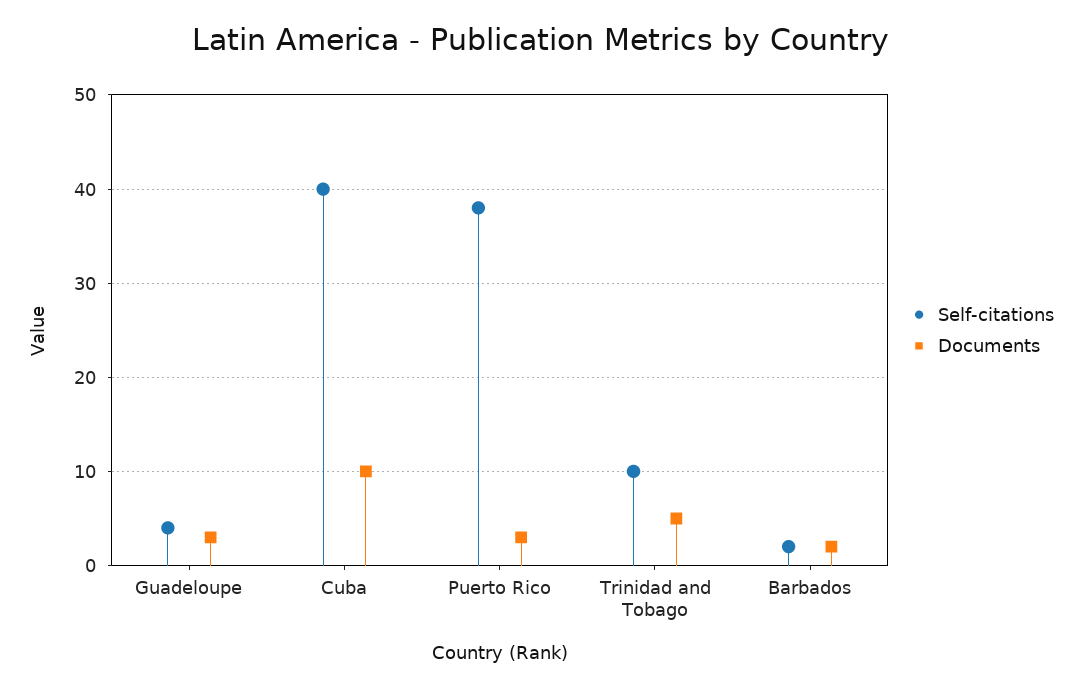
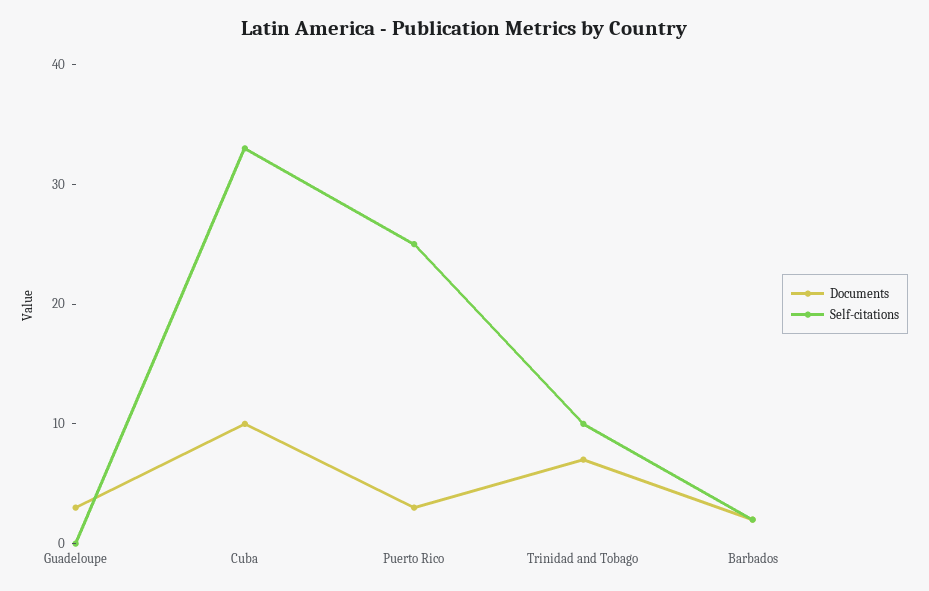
  {
    "Self-citations": {
-     "Guadeloupe": 4,
+     "Guadeloupe": 0,
-     "Cuba": 40,
+     "Cuba": 33,
-     "Puerto Rico": 38,
+     "Puerto Rico": 25,
      "Trinidad and Tobago": 10,
      "Barbados": 2
    },
    "Documents": {
      "Guadeloupe": 3,
      "Cuba": 10,
      "Puerto Rico": 3,
-     "Trinidad and Tobago": 5,
+     "Trinidad and Tobago": 7,
      "Barbados": 2
    }
  }

